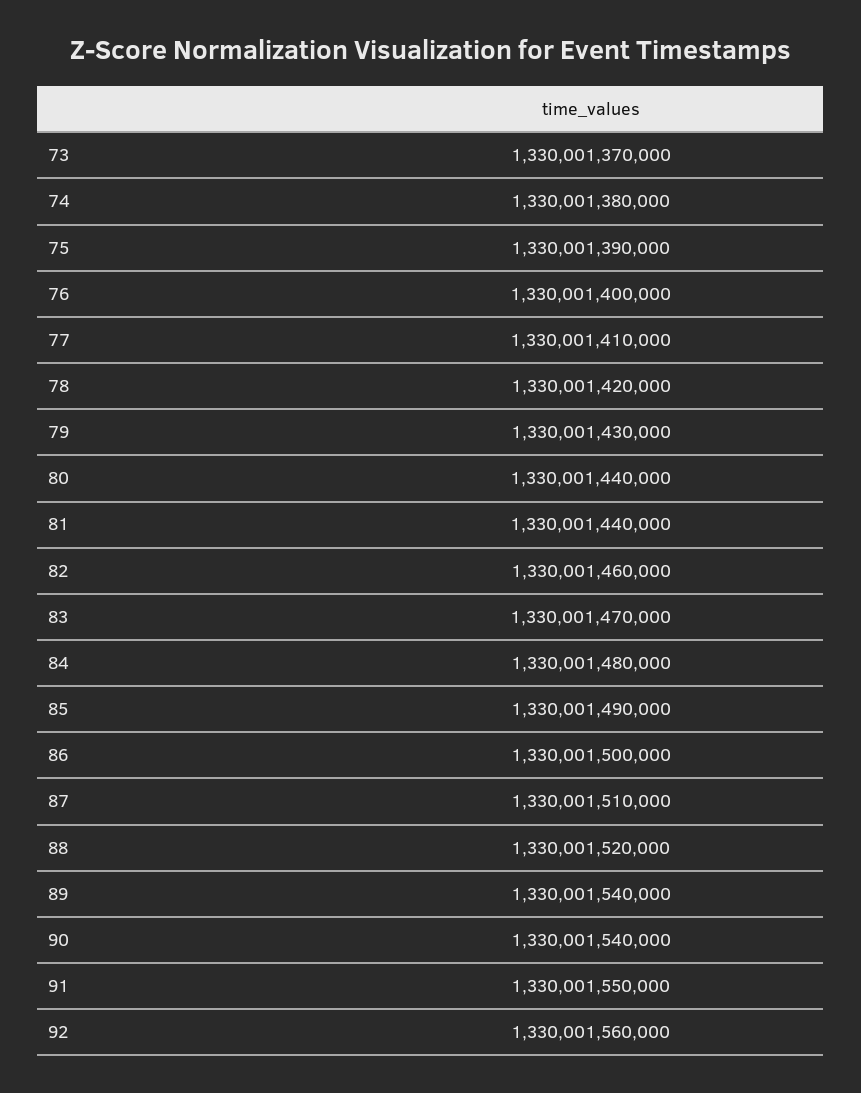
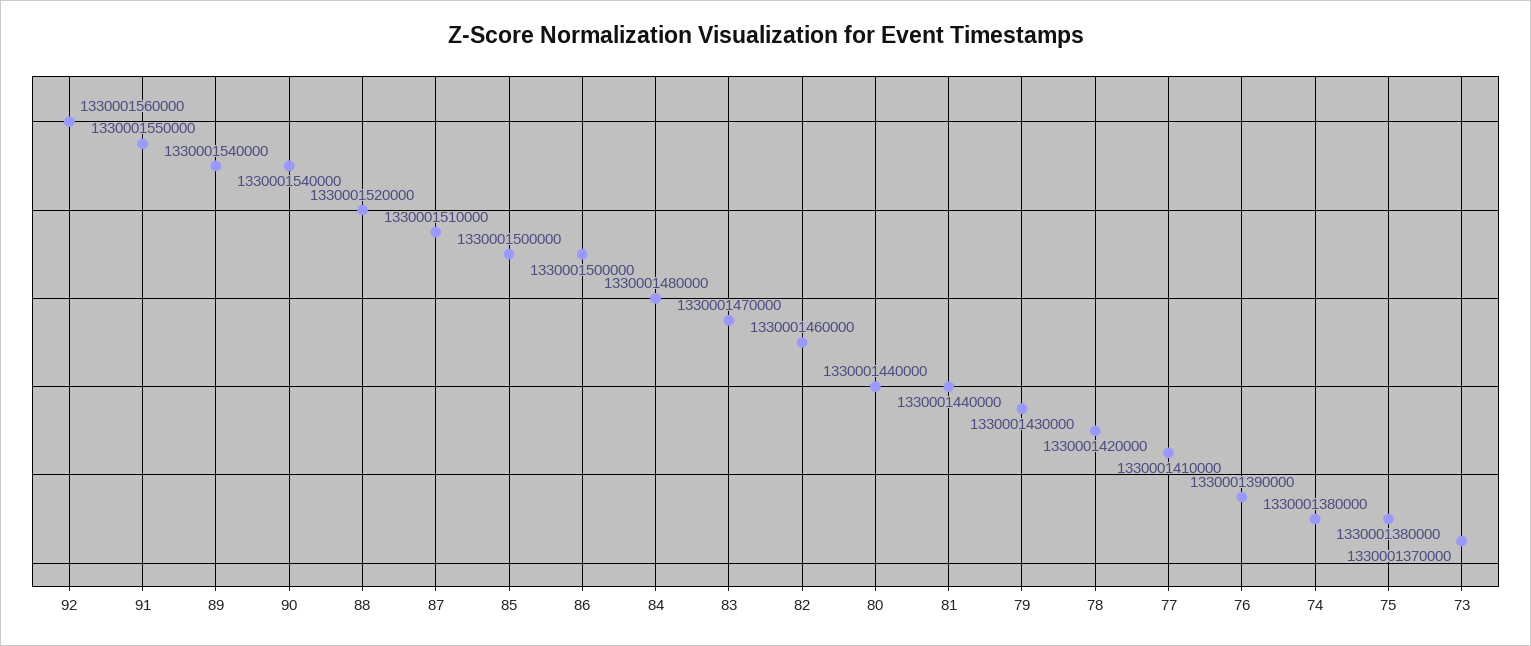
  {
    "73": 1330001370000,
    "74": 1330001380000,
-   "75": 1330001390000,
+   "75": 1330001380000,
-   "76": 1330001400000,
+   "76": 1330001390000,
    "77": 1330001410000,
    "78": 1330001420000,
    "79": 1330001430000,
    "80": 1330001440000,
    "81": 1330001440000,
    "82": 1330001460000,
    "83": 1330001470000,
    "84": 1330001480000,
-   "85": 1330001490000,
+   "85": 1330001500000,
    "86": 1330001500000,
    "87": 1330001510000,
    "88": 1330001520000,
    "89": 1330001540000,
    "90": 1330001540000,
    "91": 1330001550000,
    "92": 1330001560000
  }

